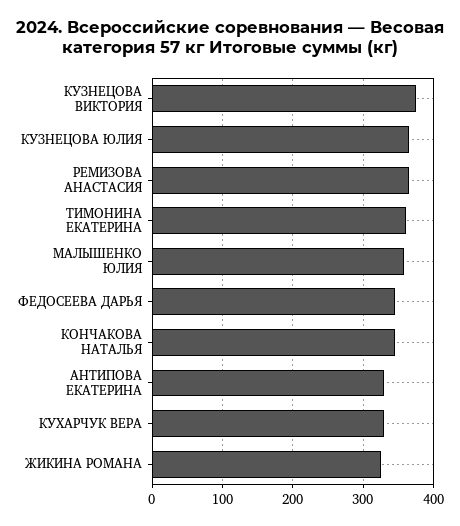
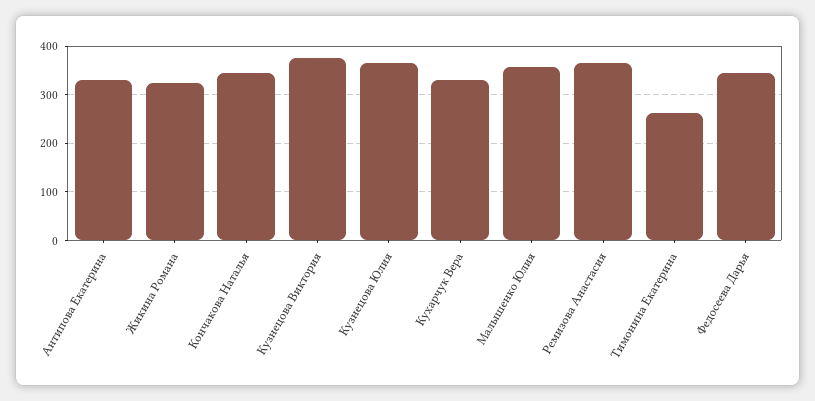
  {
    "КУЗНЕЦОВА ВИКТОРИЯ": 380,
    "КУЗНЕЦОВА ЮЛИЯ": 370,
    "РЕМИЗОВА АНАСТАСИЯ": 370,
-   "ТИМОНИНА ЕКАТЕРИНА": 360,
+   "ТИМОНИНА ЕКАТЕРИНА": 260,
    "МАЛЫШЕНКО ЮЛИЯ": 360,
    "ФЕДОСЕЕВА ДАРЬЯ": 350,
    "КОНЧАКОВА НАТАЛЬЯ": 350,
    "АНТИПОВА ЕКАТЕРИНА": 330,
    "КУХАРЧУК ВЕРА": 330,
    "ЖИКИНА РОМАНА": 330
  }

